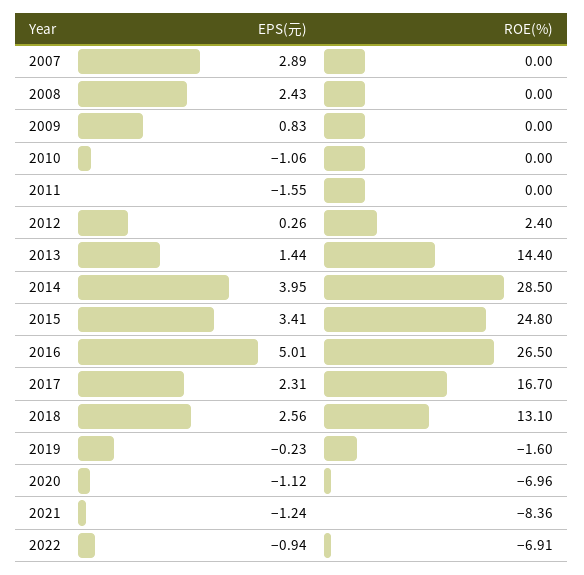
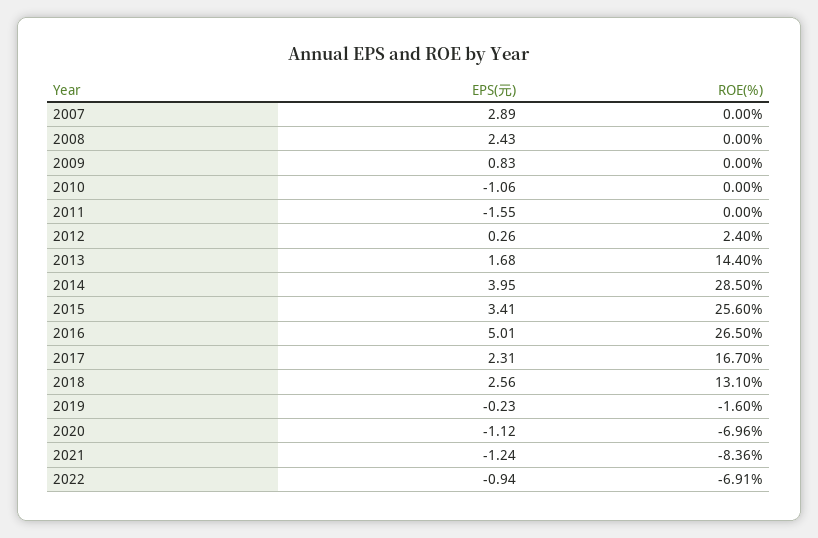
  {
    "EPS(元)": {
      "2007": 2.89,
      "2008": 2.43,
      "2009": 0.83,
      "2010": -1.06,
      "2011": -1.55,
      "2012": 0.26,
-     "2013": 1.44,
+     "2013": 1.68,
      "2014": 3.95,
      "2015": 3.41,
      "2016": 5.01,
      "2017": 2.31,
      "2018": 2.56,
      "2019": -0.23,
      "2020": -1.12,
      "2021": -1.24,
      "2022": -0.94
    },
    "ROE(%)": {
      "2007": 0,
      "2008": 0,
      "2009": 0,
      "2010": 0,
      "2011": 0,
      "2012": 2.4,
      "2013": 14.4,
      "2014": 28.5,
-     "2015": 24.8,
+     "2015": 25.6,
      "2016": 26.5,
      "2017": 16.7,
      "2018": 13.1,
      "2019": -1.6,
      "2020": -6.96,
      "2021": -8.36,
      "2022": -6.91
    }
  }

